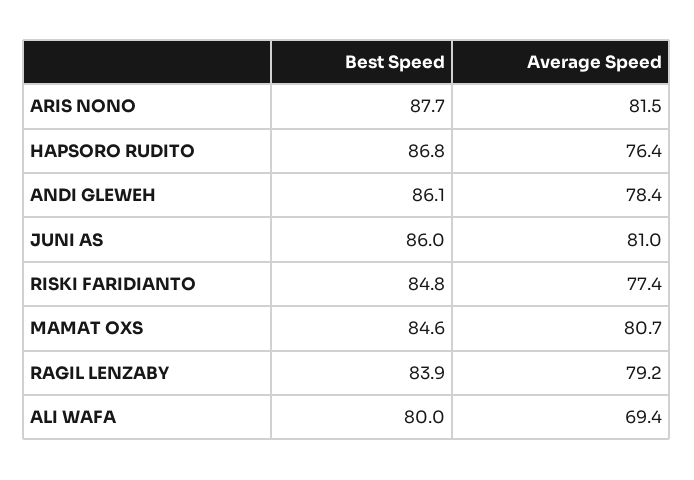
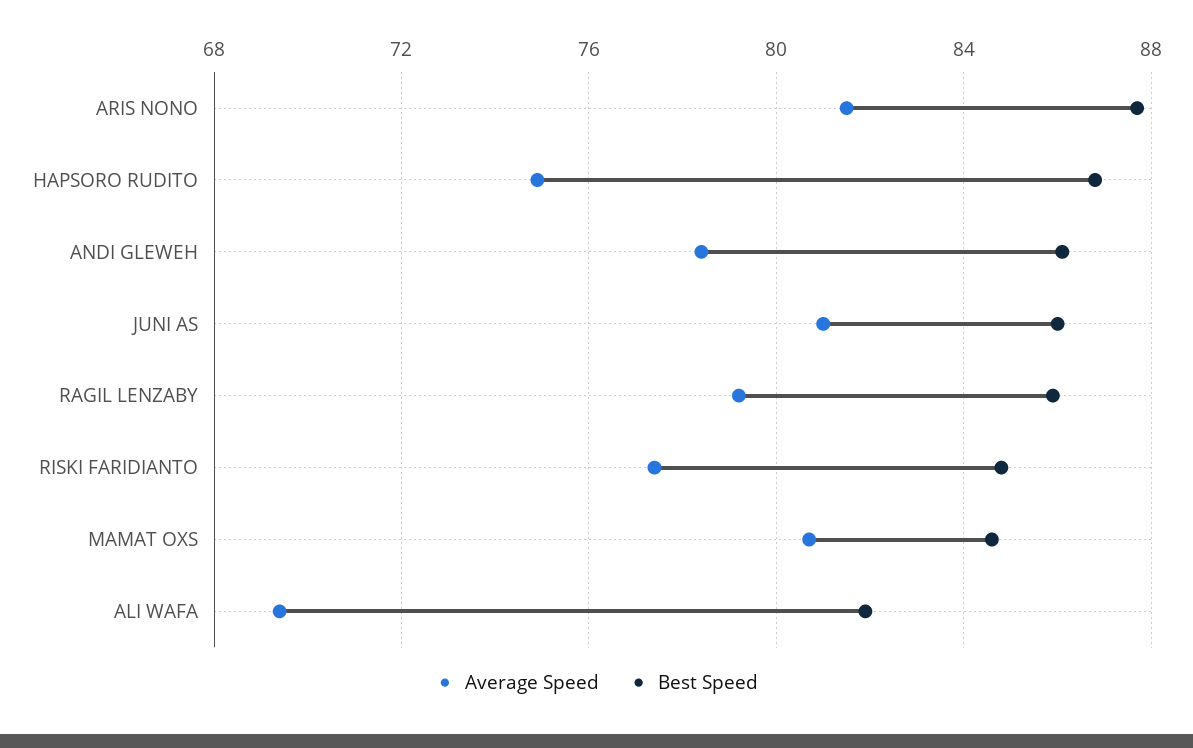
  {
    "Best Speed": {
      "ARIS NONO": 87.7,
      "HAPSORO RUDITO": 86.8,
      "ANDI GLEWEH": 86.1,
      "JUNI AS": 86,
      "RISKI FARIDIANTO": 84.8,
      "MAMAT OXS": 84.6,
-     "RAGIL LENZABY": 83.9,
+     "RAGIL LENZABY": 86,
-     "ALI WAFA": 80
+     "ALI WAFA": 82
    },
    "Average Speed": {
      "ARIS NONO": 81.5,
-     "HAPSORO RUDITO": 76.4,
+     "HAPSORO RUDITO": 75,
      "ANDI GLEWEH": 78.4,
      "JUNI AS": 81,
      "RISKI FARIDIANTO": 77.4,
      "MAMAT OXS": 80.7,
      "RAGIL LENZABY": 79.2,
      "ALI WAFA": 69.4
    }
  }

